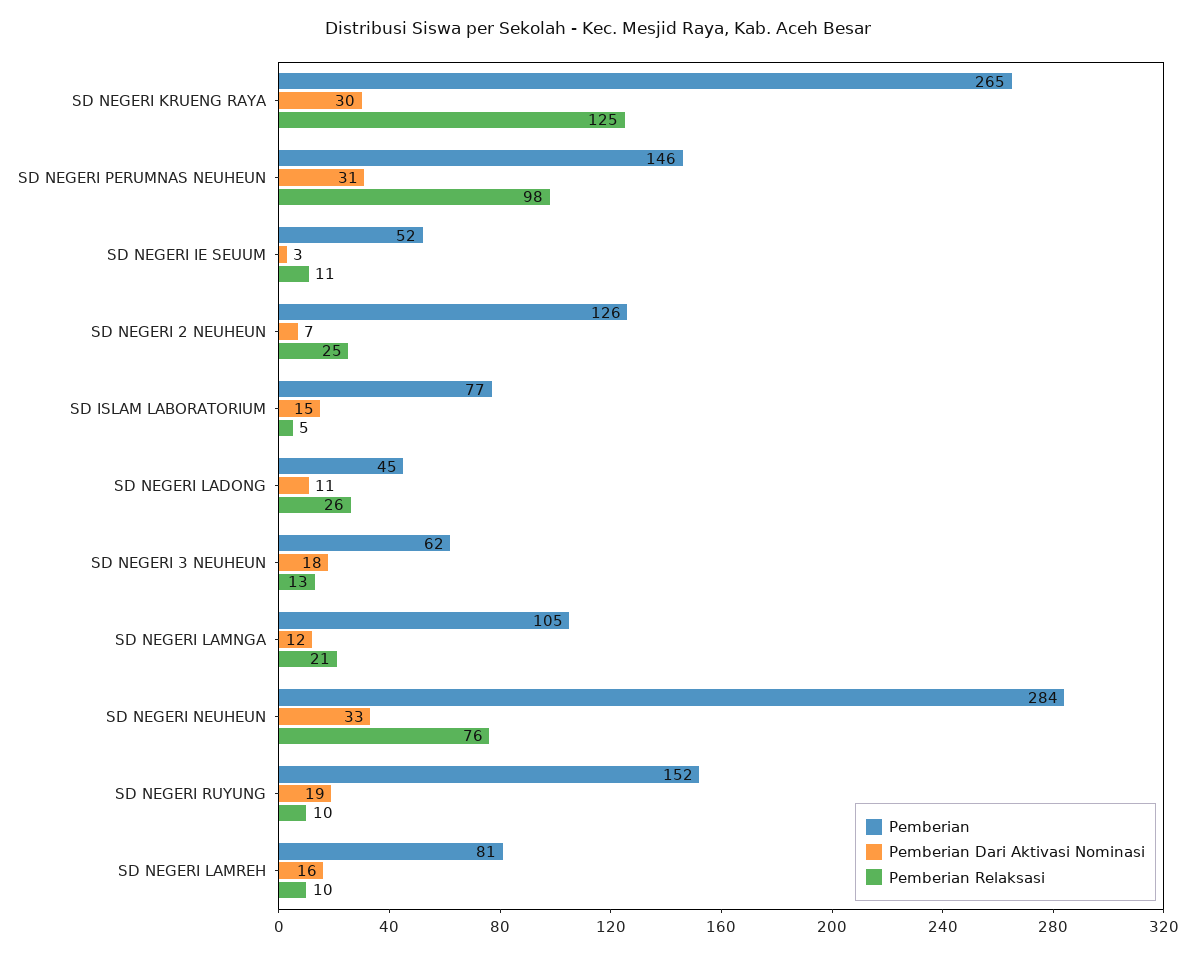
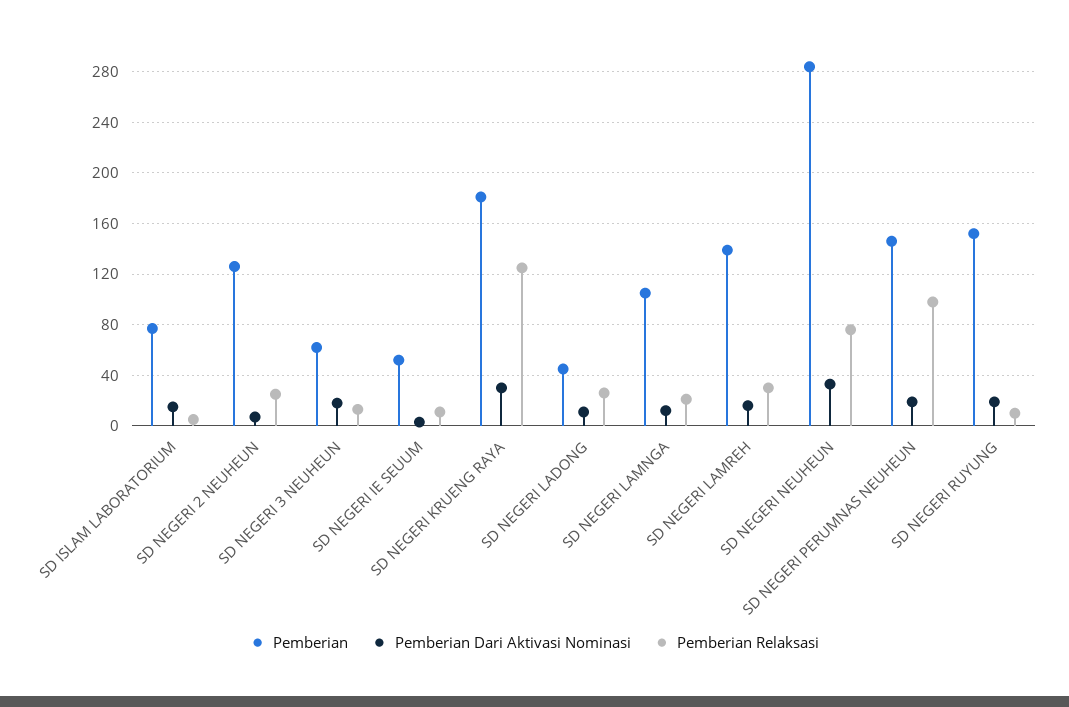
  {
    "Pemberian": {
-     "SD NEGERI KRUENG RAYA": 265,
+     "SD NEGERI KRUENG RAYA": 180,
      "SD NEGERI PERUMNAS NEUHEUN": 146,
      "SD NEGERI IE SEUUM": 52,
      "SD NEGERI 2 NEUHEUN": 126,
      "SD ISLAM LABORATORIUM": 77,
      "SD NEGERI LADONG": 45,
      "SD NEGERI 3 NEUHEUN": 62,
      "SD NEGERI LAMNGA": 105,
      "SD NEGERI NEUHEUN": 284,
      "SD NEGERI RUYUNG": 152,
-     "SD NEGERI LAMREH": 81
+     "SD NEGERI LAMREH": 140
    },
    "Pemberian Dari Aktivasi Nominasi": {
      "SD NEGERI KRUENG RAYA": 30,
-     "SD NEGERI PERUMNAS NEUHEUN": 31,
+     "SD NEGERI PERUMNAS NEUHEUN": 20,
      "SD NEGERI IE SEUUM": 3,
      "SD NEGERI 2 NEUHEUN": 7,
      "SD ISLAM LABORATORIUM": 15,
      "SD NEGERI LADONG": 11,
      "SD NEGERI 3 NEUHEUN": 18,
      "SD NEGERI LAMNGA": 12,
      "SD NEGERI NEUHEUN": 33,
      "SD NEGERI RUYUNG": 19,
      "SD NEGERI LAMREH": 16
    },
    "Pemberian Relaksasi": {
      "SD NEGERI KRUENG RAYA": 125,
      "SD NEGERI PERUMNAS NEUHEUN": 98,
      "SD NEGERI IE SEUUM": 11,
      "SD NEGERI 2 NEUHEUN": 25,
      "SD ISLAM LABORATORIUM": 5,
      "SD NEGERI LADONG": 26,
      "SD NEGERI 3 NEUHEUN": 13,
      "SD NEGERI LAMNGA": 21,
      "SD NEGERI NEUHEUN": 76,
      "SD NEGERI RUYUNG": 10,
-     "SD NEGERI LAMREH": 10
+     "SD NEGERI LAMREH": 30
    }
  }

